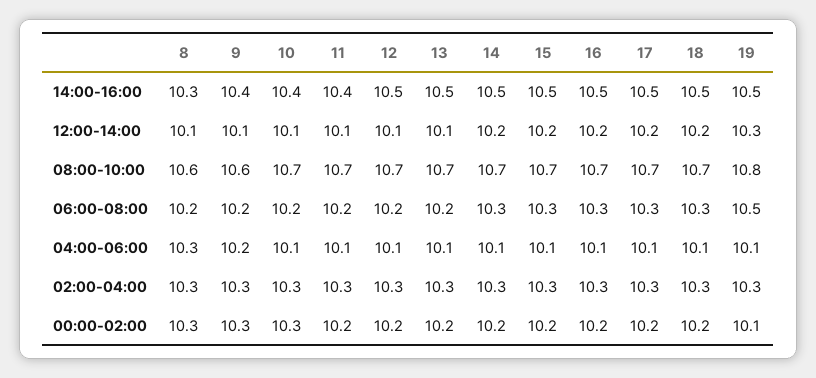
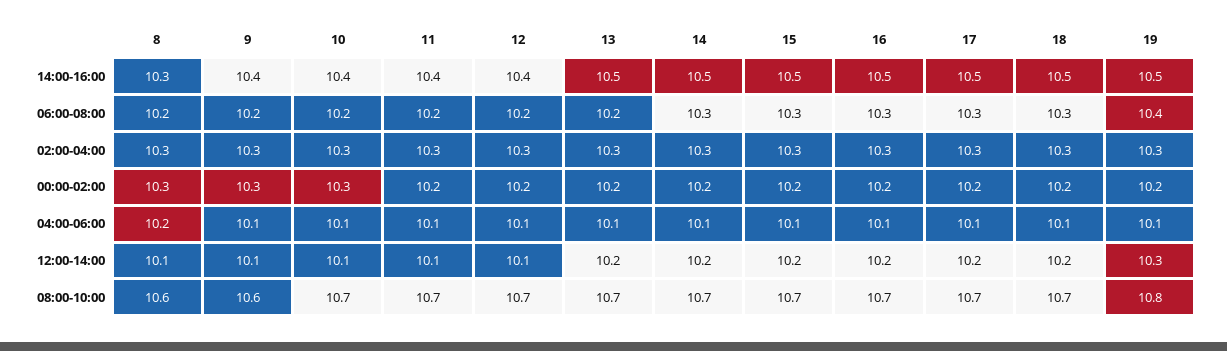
  {
    "8": {
      "14:00-16:00": 10.3,
      "12:00-14:00": 10.1,
      "08:00-10:00": 10.6,
      "06:00-08:00": 10.2,
-     "04:00-06:00": 10.3,
+     "04:00-06:00": 10.2,
      "02:00-04:00": 10.3,
      "00:00-02:00": 10.3
    },
    "9": {
      "14:00-16:00": 10.4,
      "12:00-14:00": 10.1,
      "08:00-10:00": 10.6,
      "06:00-08:00": 10.2,
-     "04:00-06:00": 10.2,
+     "04:00-06:00": 10.1,
      "02:00-04:00": 10.3,
      "00:00-02:00": 10.3
    },
    "10": {
      "14:00-16:00": 10.4,
      "12:00-14:00": 10.1,
      "08:00-10:00": 10.7,
      "06:00-08:00": 10.2,
      "04:00-06:00": 10.1,
      "02:00-04:00": 10.3,
      "00:00-02:00": 10.3
    },
    "11": {
      "14:00-16:00": 10.4,
      "12:00-14:00": 10.1,
      "08:00-10:00": 10.7,
      "06:00-08:00": 10.2,
      "04:00-06:00": 10.1,
      "02:00-04:00": 10.3,
      "00:00-02:00": 10.2
    },
    "12": {
-     "14:00-16:00": 10.5,
+     "14:00-16:00": 10.4,
      "12:00-14:00": 10.1,
      "08:00-10:00": 10.7,
      "06:00-08:00": 10.2,
      "04:00-06:00": 10.1,
      "02:00-04:00": 10.3,
      "00:00-02:00": 10.2
    },
    "13": {
      "14:00-16:00": 10.5,
-     "12:00-14:00": 10.1,
+     "12:00-14:00": 10.2,
      "08:00-10:00": 10.7,
      "06:00-08:00": 10.2,
      "04:00-06:00": 10.1,
      "02:00-04:00": 10.3,
      "00:00-02:00": 10.2
    },
    "14": {
      "14:00-16:00": 10.5,
      "12:00-14:00": 10.2,
      "08:00-10:00": 10.7,
      "06:00-08:00": 10.3,
      "04:00-06:00": 10.1,
      "02:00-04:00": 10.3,
      "00:00-02:00": 10.2
    },
    "15": {
      "14:00-16:00": 10.5,
      "12:00-14:00": 10.2,
      "08:00-10:00": 10.7,
      "06:00-08:00": 10.3,
      "04:00-06:00": 10.1,
      "02:00-04:00": 10.3,
      "00:00-02:00": 10.2
    },
    "16": {
      "14:00-16:00": 10.5,
      "12:00-14:00": 10.2,
      "08:00-10:00": 10.7,
      "06:00-08:00": 10.3,
      "04:00-06:00": 10.1,
      "02:00-04:00": 10.3,
      "00:00-02:00": 10.2
    },
    "17": {
      "14:00-16:00": 10.5,
      "12:00-14:00": 10.2,
      "08:00-10:00": 10.7,
      "06:00-08:00": 10.3,
      "04:00-06:00": 10.1,
      "02:00-04:00": 10.3,
      "00:00-02:00": 10.2
    },
    "18": {
      "14:00-16:00": 10.5,
      "12:00-14:00": 10.2,
      "08:00-10:00": 10.7,
      "06:00-08:00": 10.3,
      "04:00-06:00": 10.1,
      "02:00-04:00": 10.3,
      "00:00-02:00": 10.2
    },
    "19": {
      "14:00-16:00": 10.5,
      "12:00-14:00": 10.3,
      "08:00-10:00": 10.8,
-     "06:00-08:00": 10.5,
+     "06:00-08:00": 10.4,
      "04:00-06:00": 10.1,
      "02:00-04:00": 10.3,
-     "00:00-02:00": 10.1
+     "00:00-02:00": 10.2
    }
  }

